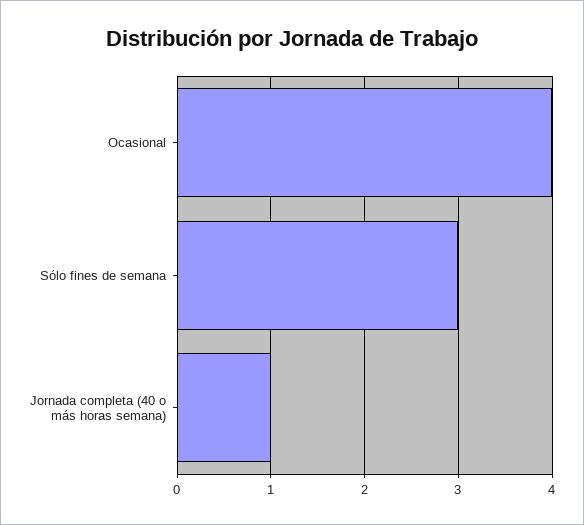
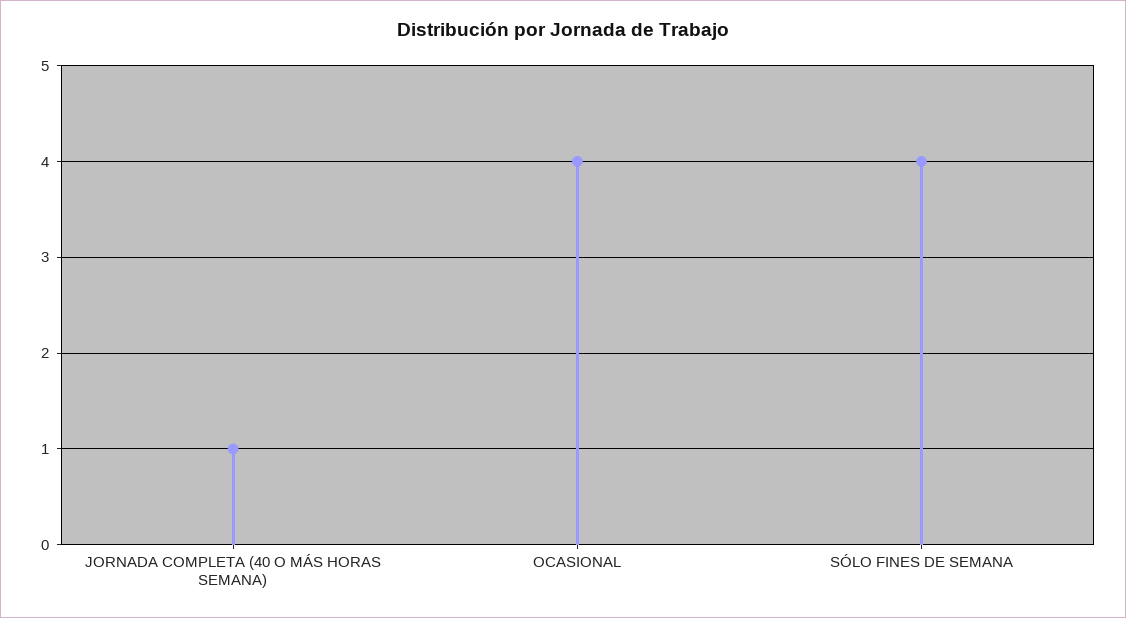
  {
    "Ocasional": 4,
-   "Sólo fines de semana": 3,
+   "Sólo fines de semana": 4,
    "Jornada completa (40 o más horas semana)": 1
  }

